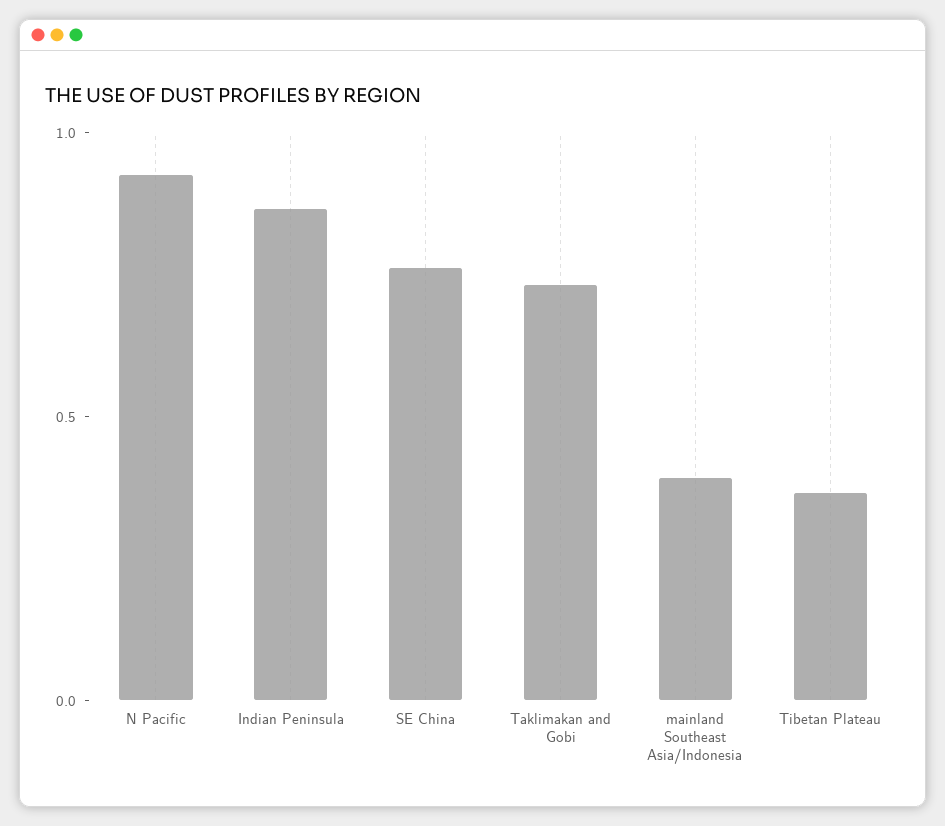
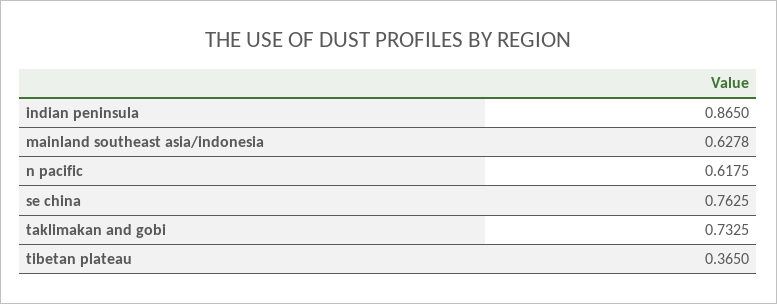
  {
-   "N Pacific": 0.9,
+   "N Pacific": 0.6175,
    "Indian Peninsula": 0.865,
    "SE China": 0.7625,
    "Taklimakan and Gobi": 0.7325,
-   "mainland Southeast Asia/Indonesia": 0.4,
+   "mainland Southeast Asia/Indonesia": 0.6278,
    "Tibetan Plateau": 0.365
  }

